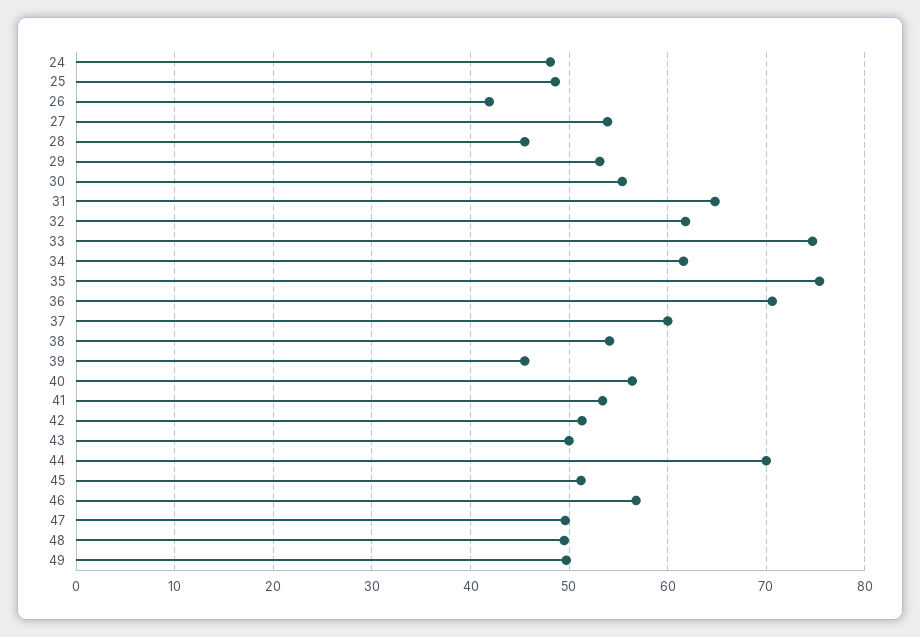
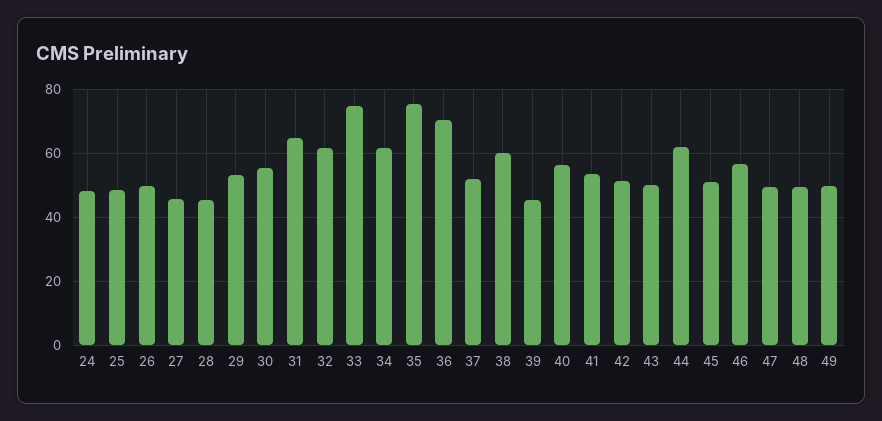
  {
    "24": 48,
    "25": 49,
-   "26": 42,
+   "26": 50,
-   "27": 54,
+   "27": 46,
    "28": 46,
    "29": 53,
    "30": 55,
    "31": 65,
    "32": 62,
    "33": 75,
    "34": 62,
    "35": 75,
    "36": 71,
-   "37": 60,
+   "37": 52,
-   "38": 54,
+   "38": 60,
    "39": 46,
    "40": 56,
    "41": 53,
    "42": 51,
    "43": 50,
-   "44": 70,
+   "44": 62,
    "45": 51,
    "46": 57,
    "47": 50,
    "48": 50,
    "49": 50
  }

